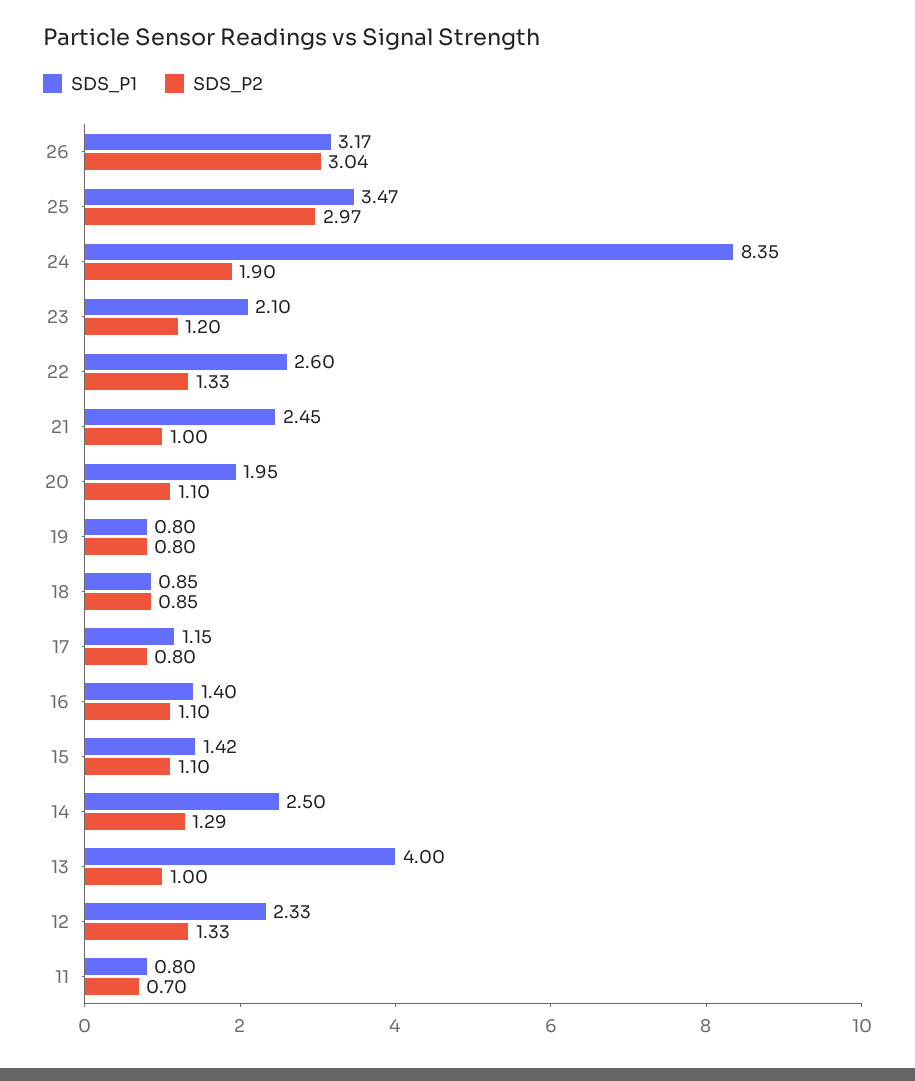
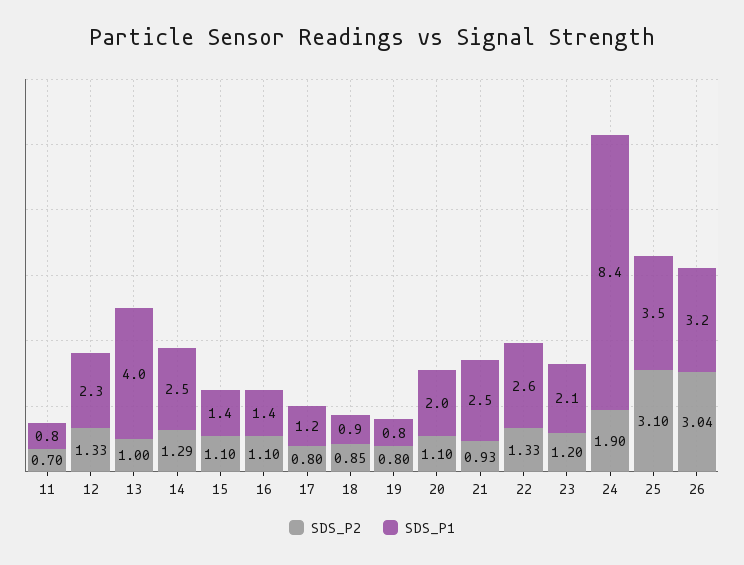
  {
    "SDS_P1": {
      "26": 3.17,
      "25": 3.47,
      "24": 8.35,
      "23": 2.1,
      "22": 2.6,
      "21": 2.45,
      "20": 1.95,
      "19": 0.8,
      "18": 0.85,
      "17": 1.15,
      "16": 1.4,
      "15": 1.42,
      "14": 2.5,
      "13": 4,
      "12": 2.33,
      "11": 0.8
    },
    "SDS_P2": {
      "26": 3.04,
-     "25": 2.97,
+     "25": 3.1,
      "24": 1.9,
      "23": 1.2,
      "22": 1.33,
-     "21": 1,
+     "21": 0.93,
      "20": 1.1,
      "19": 0.8,
      "18": 0.85,
      "17": 0.8,
      "16": 1.1,
      "15": 1.1,
      "14": 1.29,
      "13": 1,
      "12": 1.33,
      "11": 0.7
    }
  }

